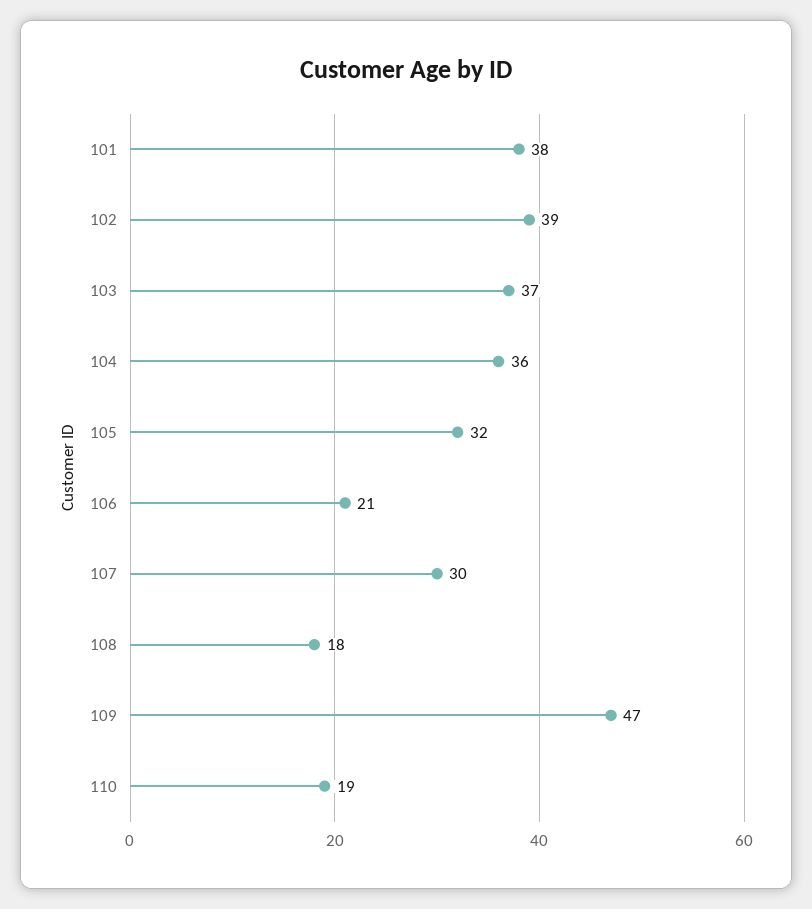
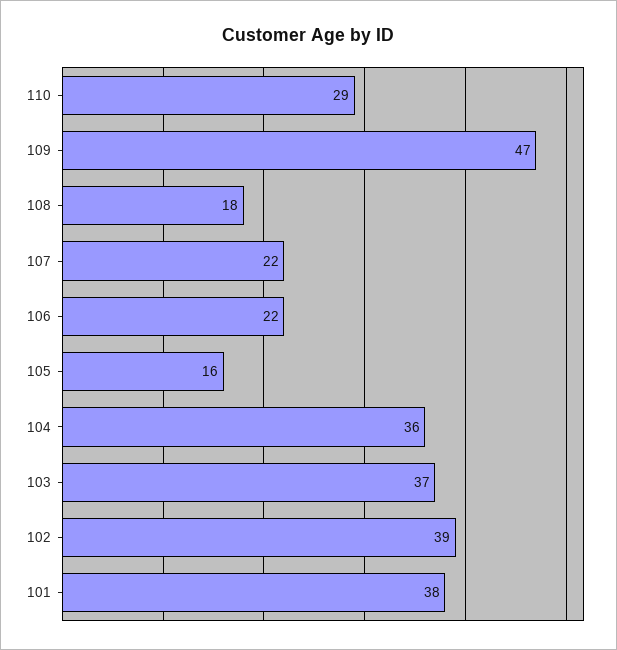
  {
    "101": 38,
    "102": 39,
    "103": 37,
    "104": 36,
-   "105": 32,
+   "105": 16,
-   "106": 21,
+   "106": 22,
-   "107": 30,
+   "107": 22,
    "108": 18,
    "109": 47,
-   "110": 19
+   "110": 29
  }

